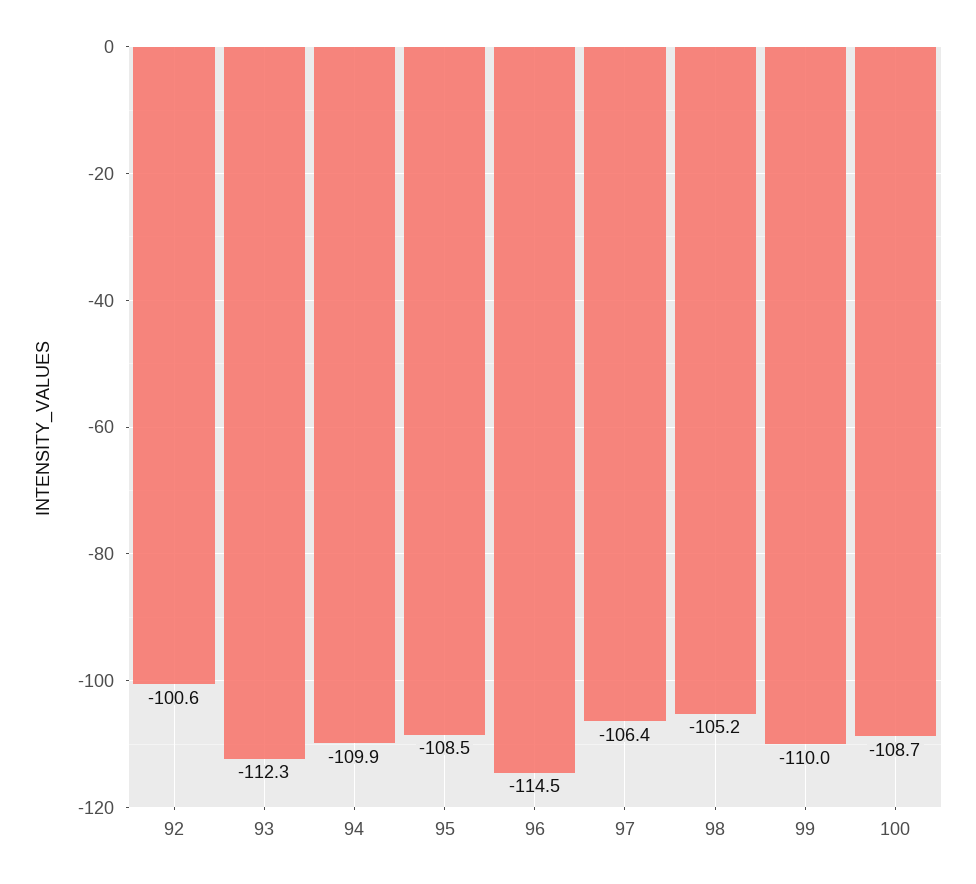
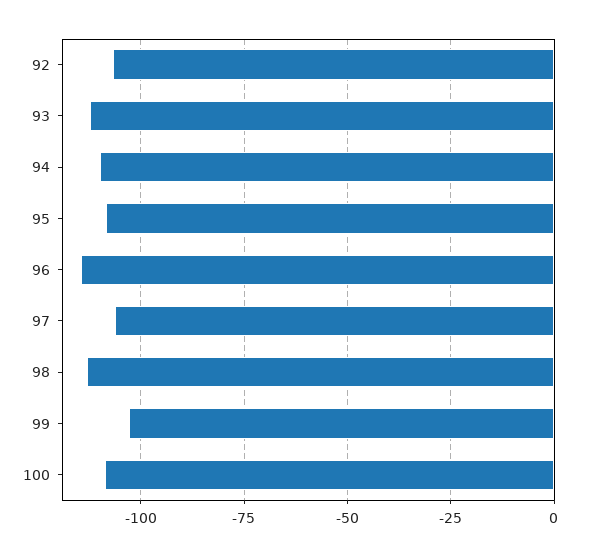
  {
-   "92": -100.6,
+   "92": -107.5,
    "93": -112.3,
    "94": -109.9,
    "95": -108.5,
    "96": -114.5,
    "97": -106.4,
-   "98": -105.2,
+   "98": -112.5,
-   "99": -110,
+   "99": -102.5,
    "100": -108.7
  }

